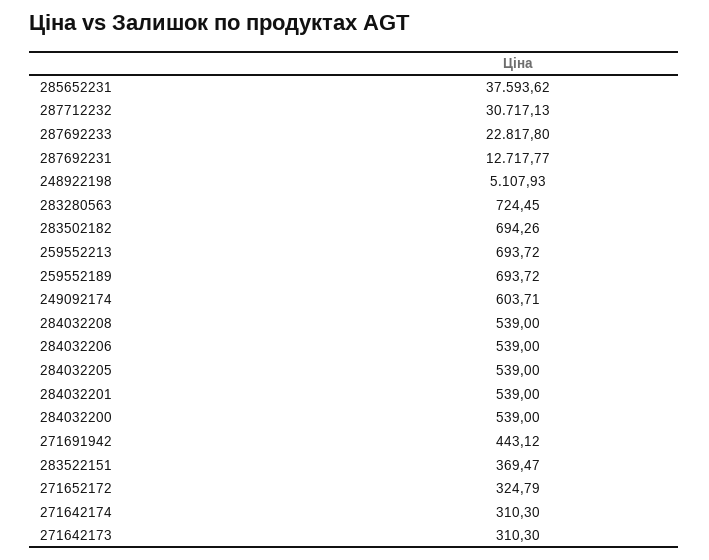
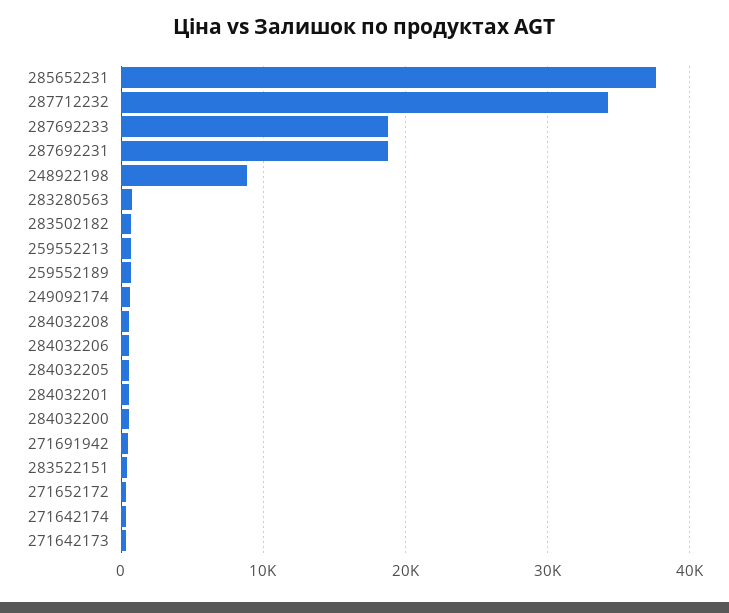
  {
    "285652231": 37593.62,
-   "287712232": 30717.13,
+   "287712232": 34000,
-   "287692233": 22817.8,
+   "287692233": 19000,
-   "287692231": 12717.77,
+   "287692231": 19000,
-   "248922198": 5107.93,
+   "248922198": 9000,
    "283280563": 724.45,
    "283502182": 694.26,
    "259552213": 693.72,
    "259552189": 693.72,
    "249092174": 603.71,
    "284032208": 539,
    "284032206": 539,
    "284032205": 539,
    "284032201": 539,
    "284032200": 539,
    "271691942": 443.12,
    "283522151": 369.47,
    "271652172": 324.79,
    "271642174": 310.3,
    "271642173": 310.3
  }

